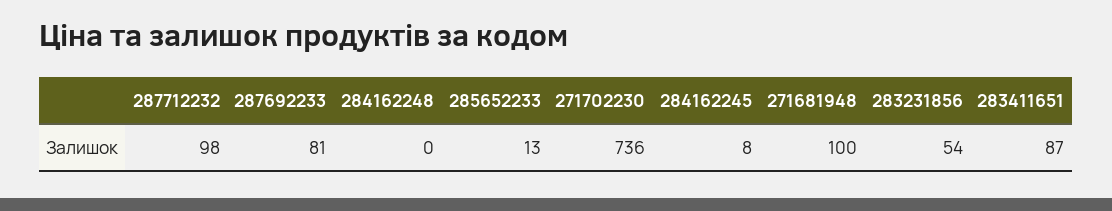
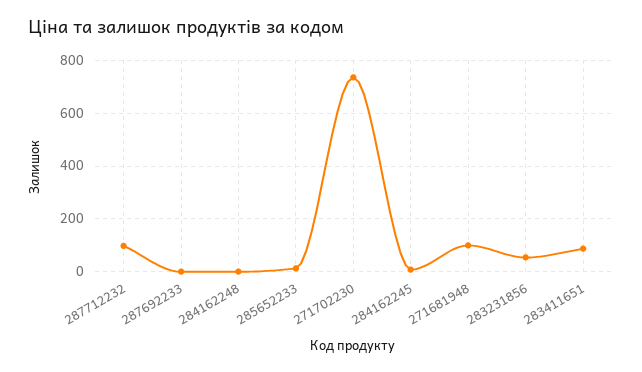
  {
    "287712232": 98,
-   "287692233": 81,
+   "287692233": 0,
    "284162248": 0,
    "285652233": 13,
    "271702230": 736,
    "284162245": 8,
    "271681948": 100,
    "283231856": 54,
    "283411651": 87
  }

